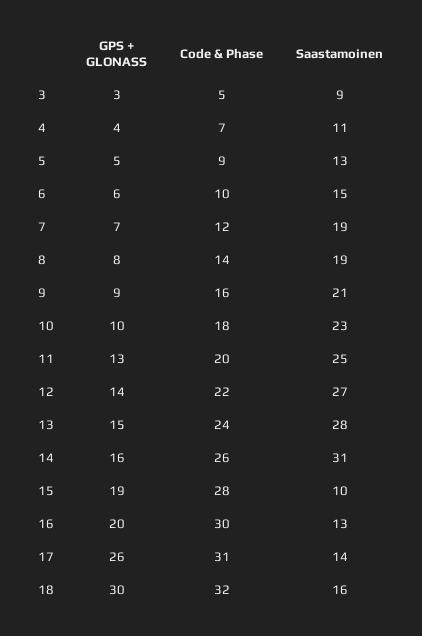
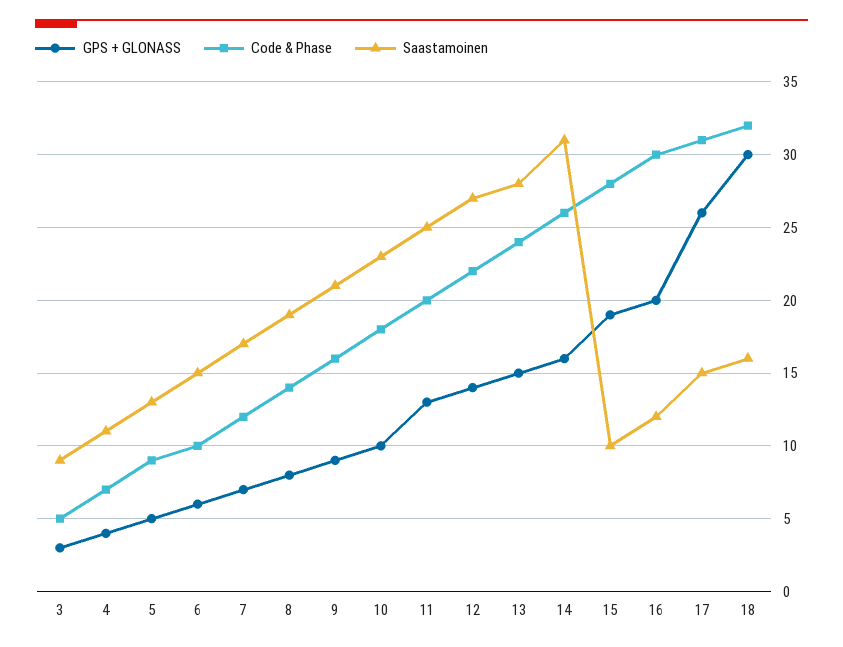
  {
    "GPS + GLONASS": {
      "3": 3,
      "4": 4,
      "5": 5,
      "6": 6,
      "7": 7,
      "8": 8,
      "9": 9,
      "10": 10,
      "11": 13,
      "12": 14,
      "13": 15,
      "14": 16,
      "15": 19,
      "16": 20,
      "17": 26,
      "18": 30
    },
    "Code & Phase": {
      "3": 5,
      "4": 7,
      "5": 9,
      "6": 10,
      "7": 12,
      "8": 14,
      "9": 16,
      "10": 18,
      "11": 20,
      "12": 22,
      "13": 24,
      "14": 26,
      "15": 28,
      "16": 30,
      "17": 31,
      "18": 32
    },
    "Saastamoinen": {
      "3": 9,
      "4": 11,
      "5": 13,
      "6": 15,
-     "7": 19,
+     "7": 17,
      "8": 19,
      "9": 21,
      "10": 23,
      "11": 25,
      "12": 27,
      "13": 28,
      "14": 31,
      "15": 10,
-     "16": 13,
+     "16": 12,
-     "17": 14,
+     "17": 15,
      "18": 16
    }
  }

